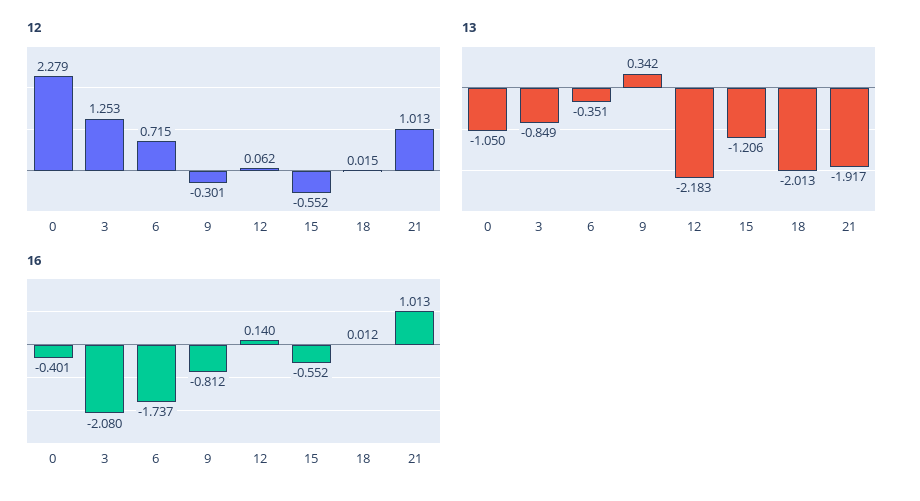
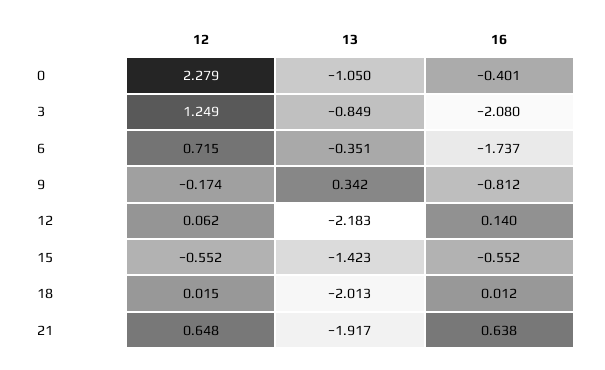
  {
    "12": {
      "0": 2.279,
-     "3": 1.253,
+     "3": 1.249,
      "6": 0.715,
-     "9": -0.301,
+     "9": -0.174,
      "12": 0.062,
      "15": -0.552,
      "18": 0.015,
-     "21": 1.013
+     "21": 0.648
    },
    "13": {
      "0": -1.05,
      "3": -0.849,
      "6": -0.351,
      "9": 0.342,
      "12": -2.183,
-     "15": -1.206,
+     "15": -1.423,
      "18": -2.013,
      "21": -1.917
    },
    "16": {
      "0": -0.401,
      "3": -2.08,
      "6": -1.737,
      "9": -0.812,
      "12": 0.14,
      "15": -0.552,
      "18": 0.012,
-     "21": 1.013
+     "21": 0.638
    }
  }

